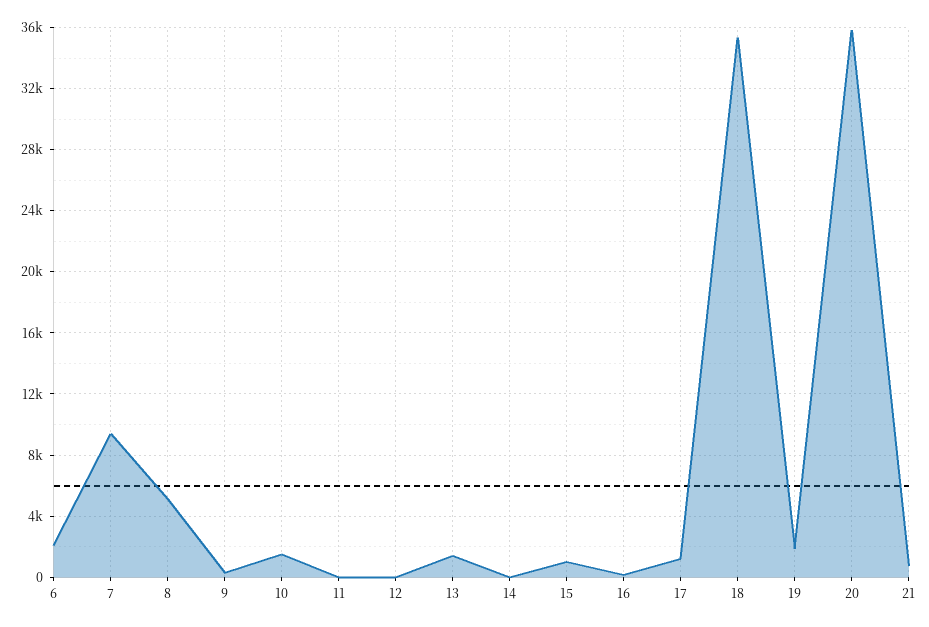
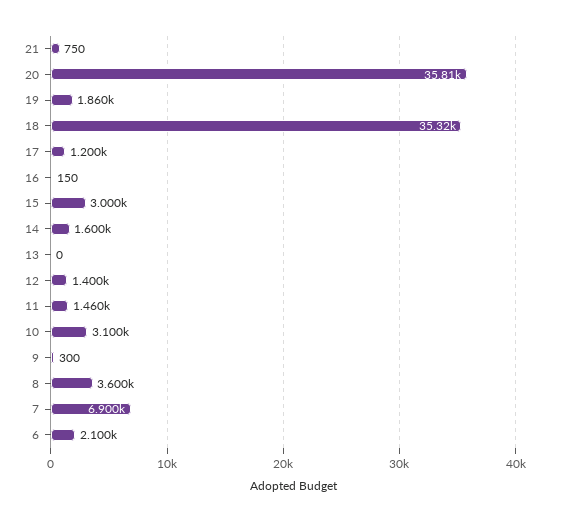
  {
    "6": 2100,
-   "7": 9500,
+   "7": 6900,
-   "8": 5000,
+   "8": 3600,
    "9": 300,
-   "10": 1500,
+   "10": 3100,
-   "11": 0,
+   "11": 1460,
-   "12": 0,
+   "12": 1400,
-   "13": 1500,
+   "13": 0,
-   "14": 0,
+   "14": 1600,
-   "15": 1000,
+   "15": 3000,
    "16": 150,
    "17": 1200,
    "18": 35320,
    "19": 1860,
    "20": 35810,
    "21": 750
  }

